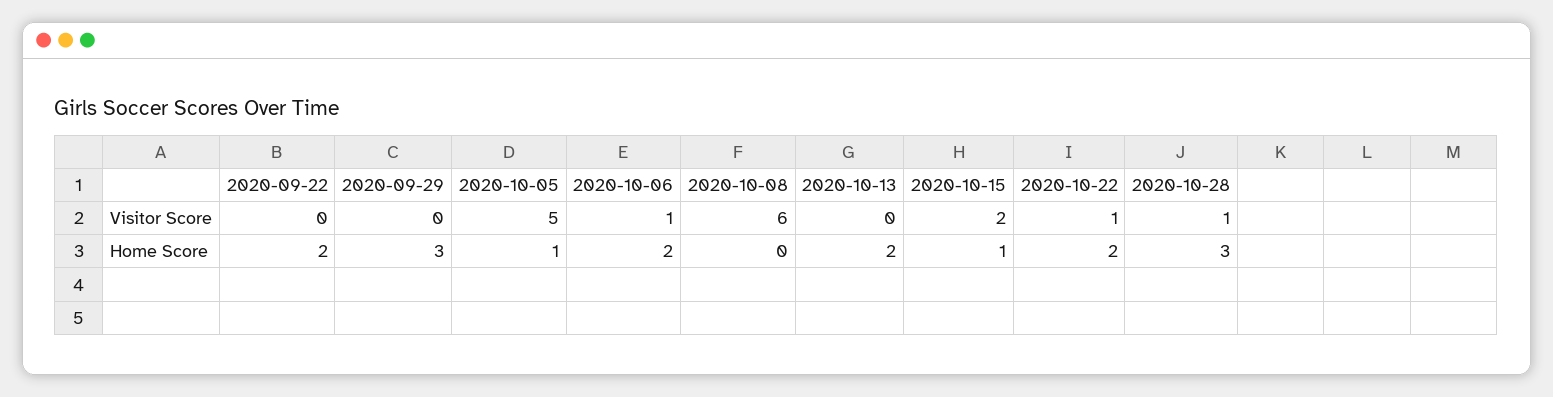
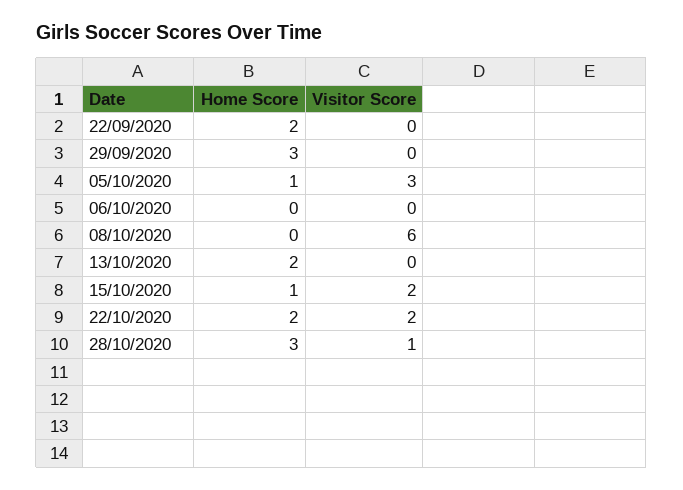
  {
    "2020-09-22": {
      "Visitor Score": 0,
      "Home Score": 2
    },
    "2020-09-29": {
      "Visitor Score": 0,
      "Home Score": 3
    },
    "2020-10-05": {
-     "Visitor Score": 5,
+     "Visitor Score": 3,
      "Home Score": 1
    },
    "2020-10-06": {
-     "Visitor Score": 1,
+     "Visitor Score": 0,
-     "Home Score": 2
+     "Home Score": 0
    },
    "2020-10-08": {
      "Visitor Score": 6,
      "Home Score": 0
    },
    "2020-10-13": {
      "Visitor Score": 0,
      "Home Score": 2
    },
    "2020-10-15": {
      "Visitor Score": 2,
      "Home Score": 1
    },
    "2020-10-22": {
-     "Visitor Score": 1,
+     "Visitor Score": 2,
      "Home Score": 2
    },
    "2020-10-28": {
      "Visitor Score": 1,
      "Home Score": 3
    }
  }

